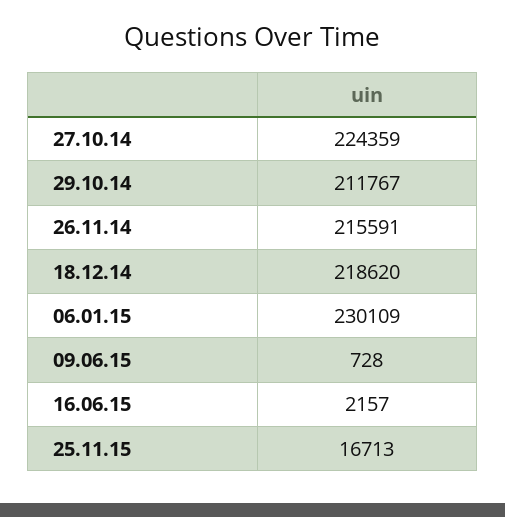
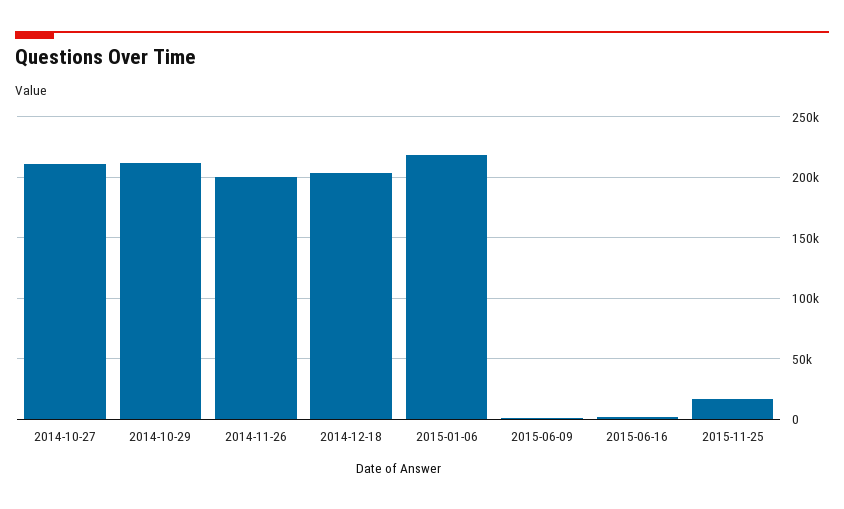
  {
-   "27.10.14": 224359,
+   "27.10.14": 210000,
    "29.10.14": 211767,
-   "26.11.14": 215591,
+   "26.11.14": 200000,
-   "18.12.14": 218620,
+   "18.12.14": 205000,
-   "06.01.15": 230109,
+   "06.01.15": 220000,
    "09.06.15": 728,
    "16.06.15": 2157,
    "25.11.15": 16713
  }

